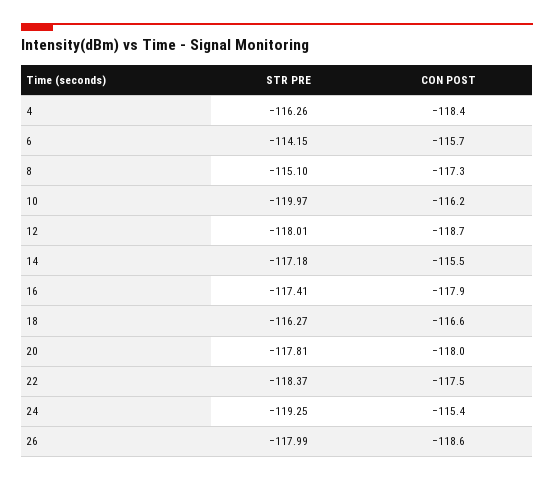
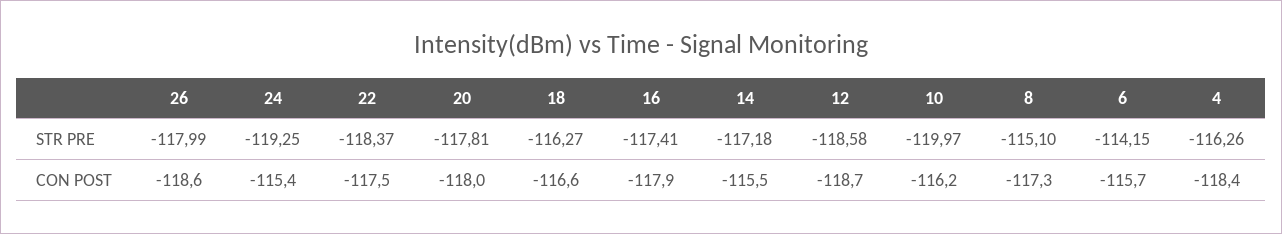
  {
    "STR PRE": {
      "4": -116.26,
      "6": -114.15,
      "8": -115.1,
      "10": -119.97,
-     "12": -118.01,
+     "12": -118.58,
      "14": -117.18,
      "16": -117.41,
      "18": -116.27,
      "20": -117.81,
      "22": -118.37,
      "24": -119.25,
      "26": -117.99
    },
    "CON POST": {
      "4": -118.4,
      "6": -115.7,
      "8": -117.3,
      "10": -116.2,
      "12": -118.7,
      "14": -115.5,
      "16": -117.9,
      "18": -116.6,
      "20": -118,
      "22": -117.5,
      "24": -115.4,
      "26": -118.6
    }
  }

